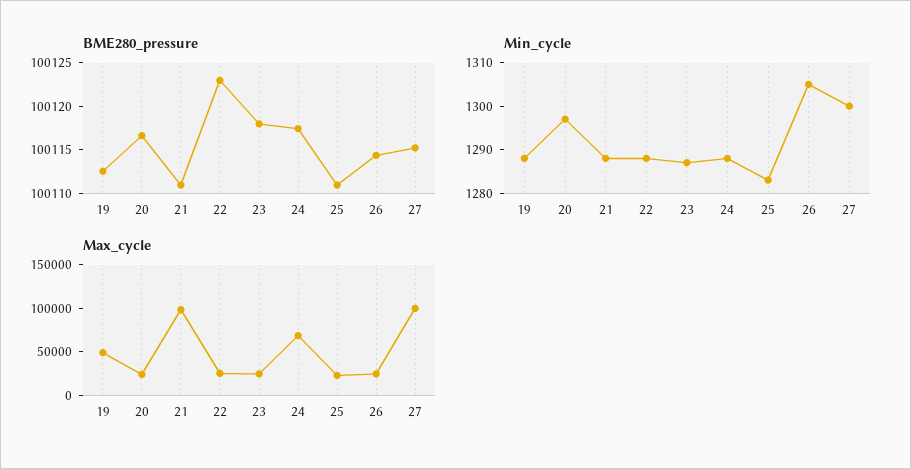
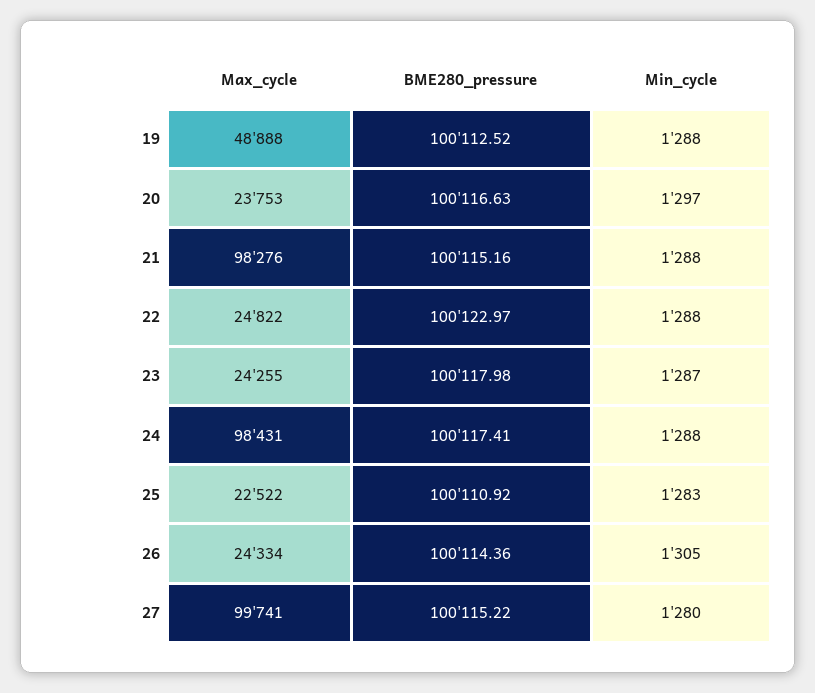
  {
    "BME280_pressure": {
      "19": 100112.52,
      "20": 100116.63,
-     "21": 100111,
+     "21": 100115.16,
      "22": 100122.97,
      "23": 100117.98,
      "24": 100117.41,
      "25": 100110.92,
      "26": 100114.36,
      "27": 100115.22
    },
    "Min_cycle": {
      "19": 1288,
      "20": 1297,
      "21": 1288,
      "22": 1288,
      "23": 1287,
      "24": 1288,
      "25": 1283,
      "26": 1305,
-     "27": 1300
+     "27": 1280
    },
    "Max_cycle": {
      "19": 48888,
      "20": 23753,
      "21": 98276,
      "22": 24822,
      "23": 24255,
-     "24": 70000,
+     "24": 98431,
      "25": 22522,
      "26": 24334,
      "27": 99741
    }
  }

